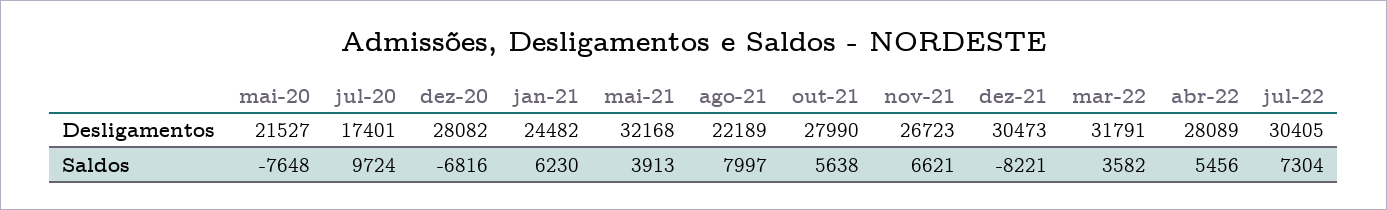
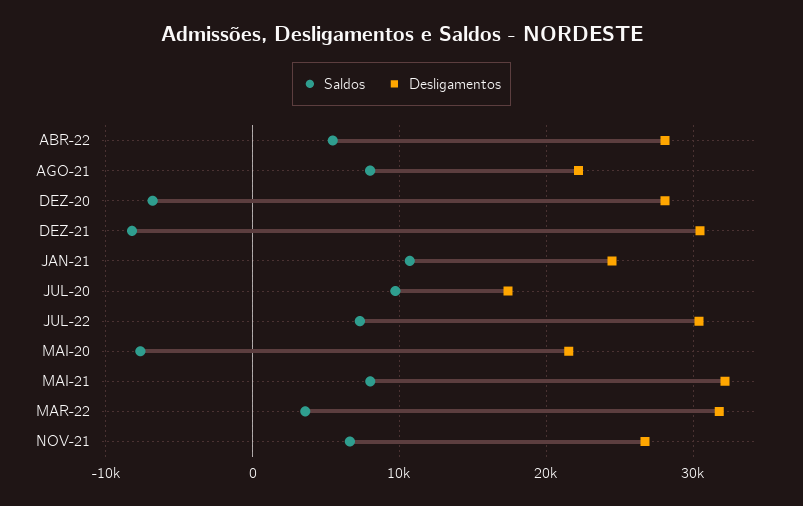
  {
    "Desligamentos": {
      "mai-20": 21527,
      "jul-20": 17401,
      "dez-20": 28082,
      "jan-21": 24482,
      "mai-21": 32168,
      "ago-21": 22189,
-     "out-21": 27990,
      "nov-21": 26723,
      "dez-21": 30473,
      "mar-22": 31791,
      "abr-22": 28089,
      "jul-22": 30405
    },
    "Saldos": {
      "mai-20": -7648,
      "jul-20": 9724,
      "dez-20": -6816,
-     "jan-21": 6230,
+     "jan-21": 11000,
-     "mai-21": 3913,
+     "mai-21": 8000,
      "ago-21": 7997,
-     "out-21": 5638,
      "nov-21": 6621,
      "dez-21": -8221,
      "mar-22": 3582,
      "abr-22": 5456,
      "jul-22": 7304
    }
  }

